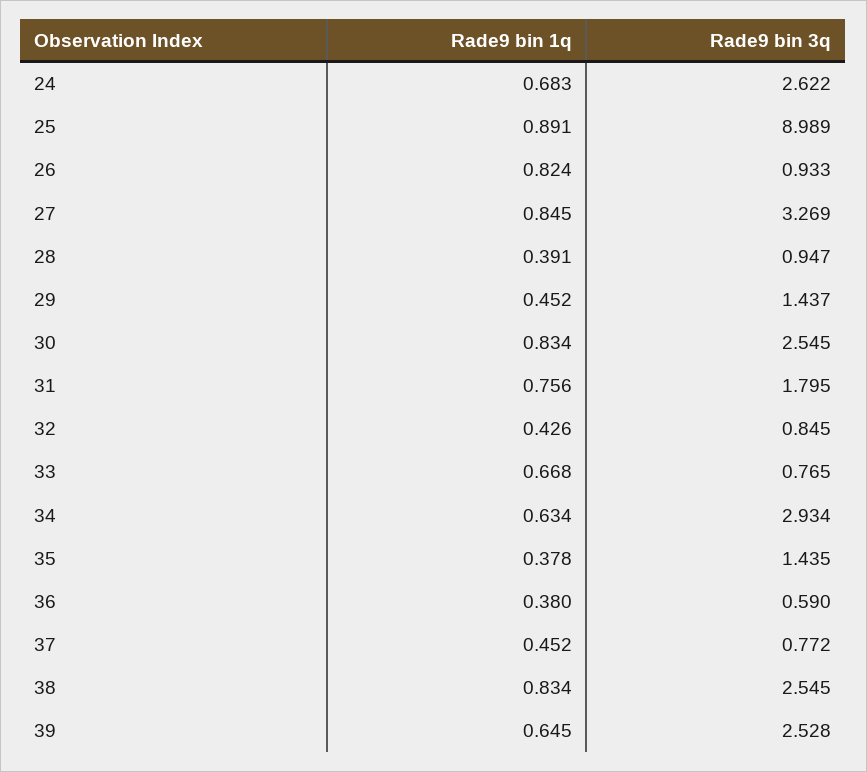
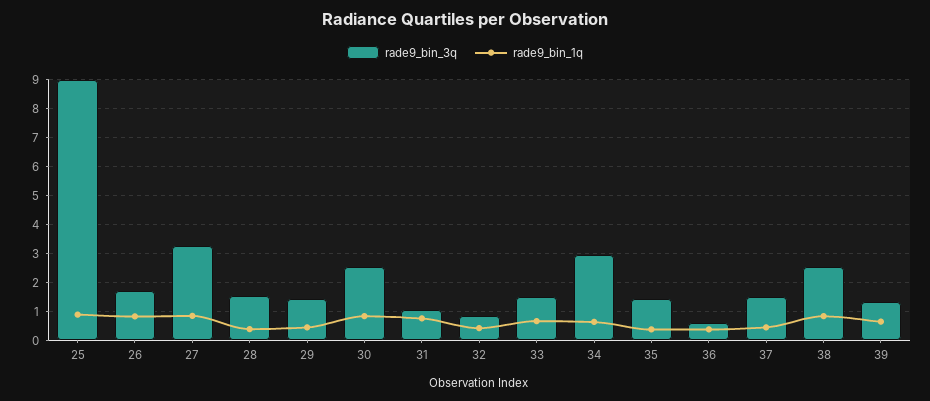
  {
    "Rade9 bin 1q": {
-     "24": 0.683,
      "25": 0.891,
      "26": 0.824,
      "27": 0.845,
      "28": 0.391,
      "29": 0.452,
      "30": 0.834,
      "31": 0.756,
      "32": 0.426,
      "33": 0.668,
      "34": 0.634,
      "35": 0.378,
      "36": 0.38,
      "37": 0.452,
      "38": 0.834,
      "39": 0.645
    },
    "Rade9 bin 3q": {
-     "24": 2.622,
      "25": 8.989,
-     "26": 0.933,
+     "26": 1.75,
      "27": 3.269,
-     "28": 0.947,
+     "28": 1.5,
      "29": 1.437,
      "30": 2.545,
-     "31": 1.795,
+     "31": 1,
      "32": 0.845,
-     "33": 0.765,
+     "33": 1.5,
      "34": 2.934,
      "35": 1.435,
      "36": 0.59,
-     "37": 0.772,
+     "37": 1.5,
      "38": 2.545,
-     "39": 2.528
+     "39": 1.25
    }
  }

